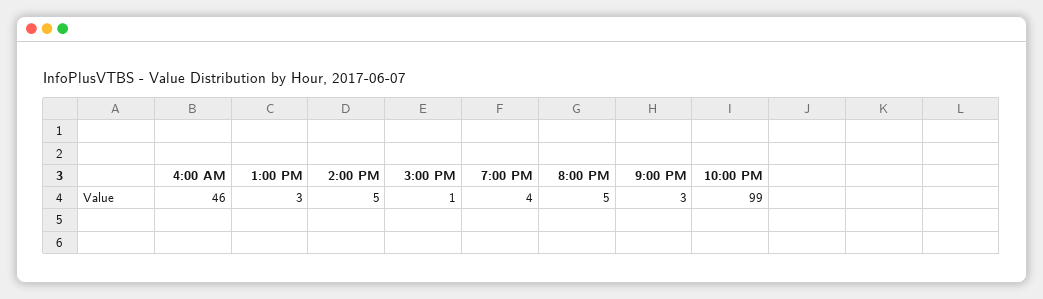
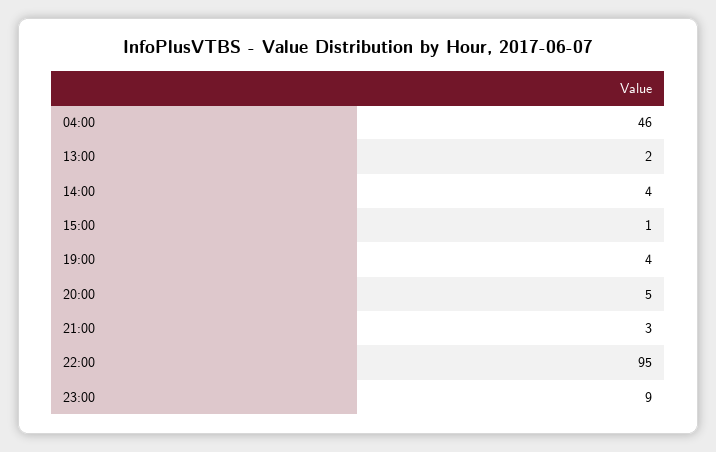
  {
    "4:00 AM": 46,
-   "1:00 PM": 3,
+   "1:00 PM": 2,
-   "2:00 PM": 5,
+   "2:00 PM": 4,
    "3:00 PM": 1,
    "7:00 PM": 4,
    "8:00 PM": 5,
    "9:00 PM": 3,
-   "10:00 PM": 99
+   "10:00 PM": 95,
+   "23:00": 9
  }

